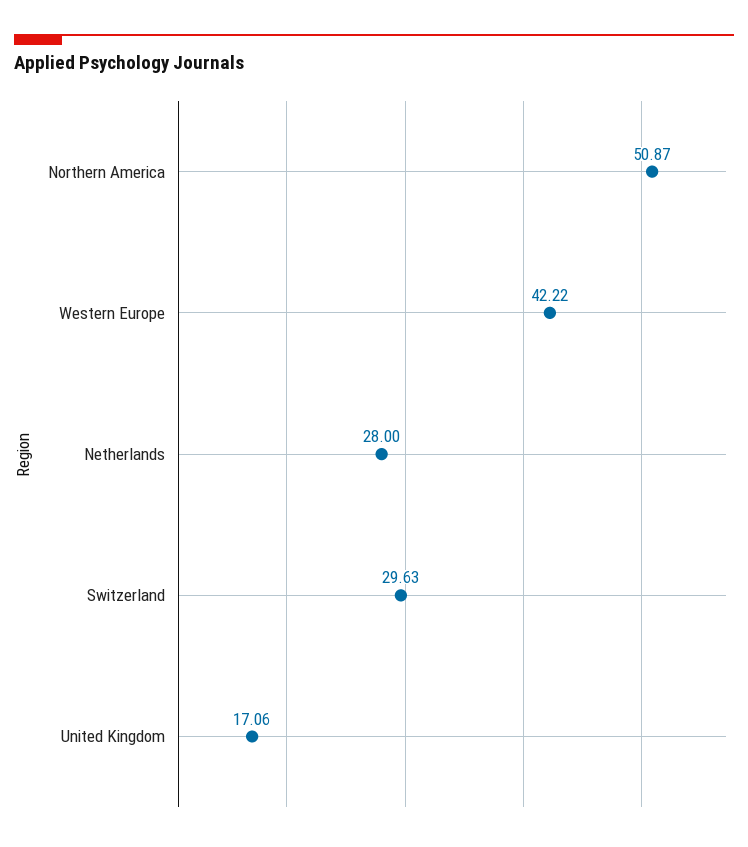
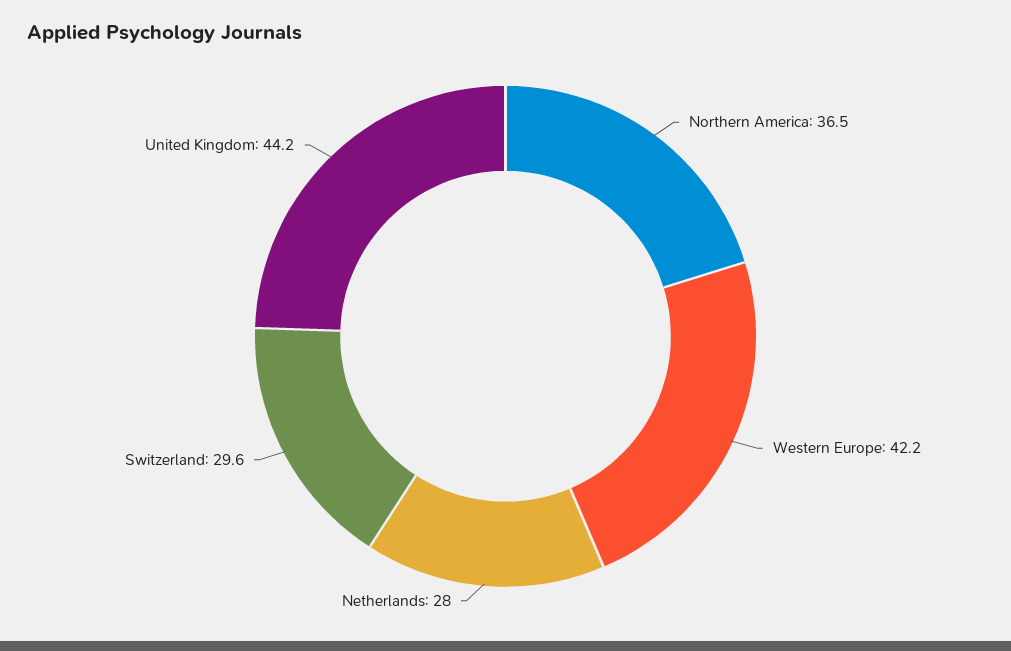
  {
-   "Northern America": 50.87,
+   "Northern America": 36.5,
    "Western Europe": 42.22,
    "Netherlands": 28,
    "Switzerland": 29.63,
-   "United Kingdom": 17.06
+   "United Kingdom": 44.2
  }

